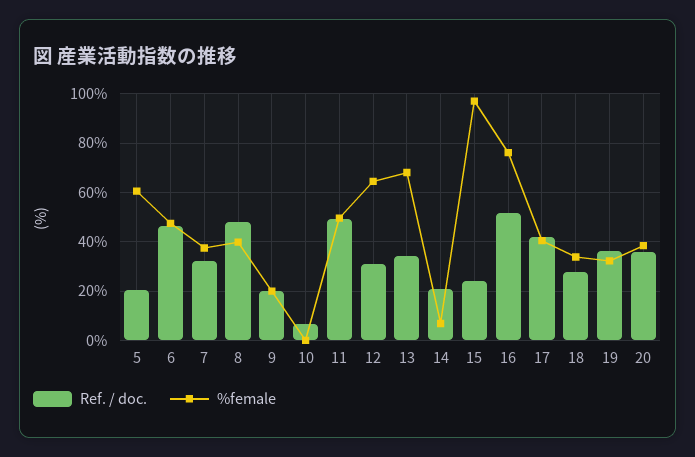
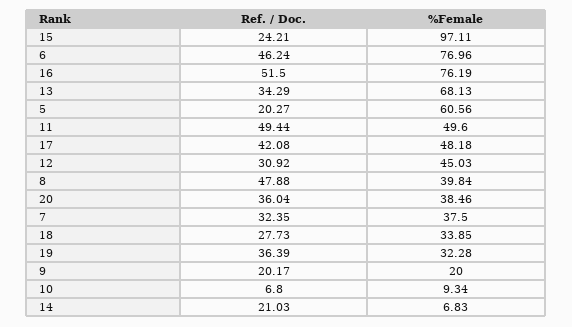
  {
    "Ref. / doc.": {
      "5": 20.27,
      "6": 46.24,
      "7": 32.35,
      "8": 47.88,
      "9": 20.17,
      "10": 6.8,
      "11": 49.44,
      "12": 30.92,
      "13": 34.29,
      "14": 21.03,
      "15": 24.21,
      "16": 51.5,
      "17": 42.08,
      "18": 27.73,
      "19": 36.39,
      "20": 36.04
    },
    "%female": {
      "5": 60.56,
-     "6": 47.5,
+     "6": 76.96,
      "7": 37.5,
      "8": 39.84,
      "9": 20,
-     "10": 0,
+     "10": 9.34,
      "11": 49.6,
-     "12": 65,
+     "12": 45.03,
      "13": 68.13,
      "14": 6.83,
      "15": 97.11,
      "16": 76.19,
-     "17": 40,
+     "17": 48.18,
      "18": 33.85,
      "19": 32.28,
      "20": 38.46
    }
  }

